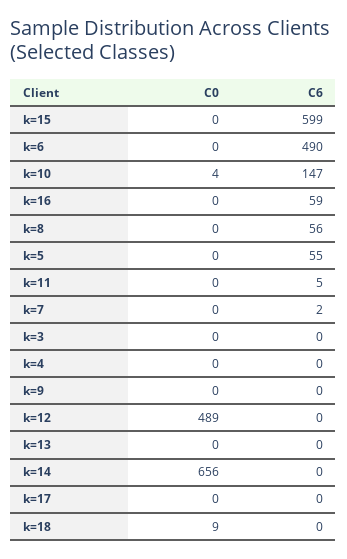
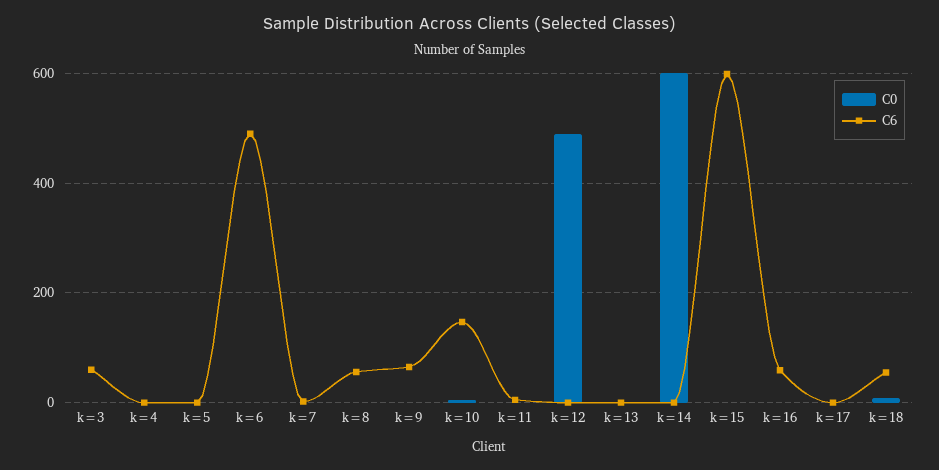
  {
    "C0": {
      "k=15": 0,
      "k=6": 0,
      "k=10": 4,
      "k=16": 0,
      "k=8": 0,
      "k=5": 0,
      "k=11": 0,
      "k=7": 0,
      "k=3": 0,
      "k=4": 0,
      "k=9": 0,
      "k=12": 489,
      "k=13": 0,
-     "k=14": 656,
+     "k=14": 600,
      "k=17": 0,
      "k=18": 9
    },
    "C6": {
      "k=15": 599,
      "k=6": 490,
      "k=10": 147,
      "k=16": 59,
      "k=8": 56,
-     "k=5": 55,
+     "k=5": 0,
      "k=11": 5,
      "k=7": 2,
-     "k=3": 0,
+     "k=3": 60,
      "k=4": 0,
-     "k=9": 0,
+     "k=9": 60,
      "k=12": 0,
      "k=13": 0,
      "k=14": 0,
      "k=17": 0,
-     "k=18": 0
+     "k=18": 60
    }
  }

